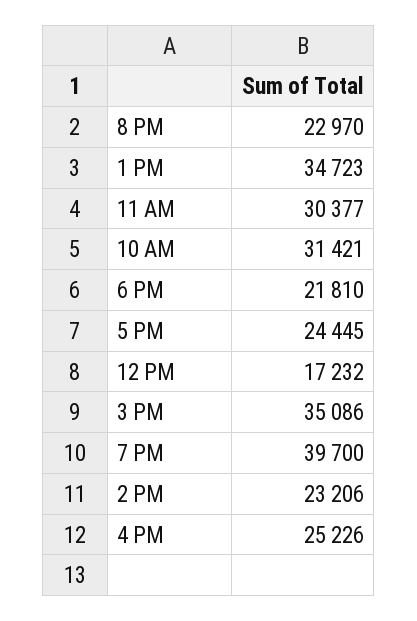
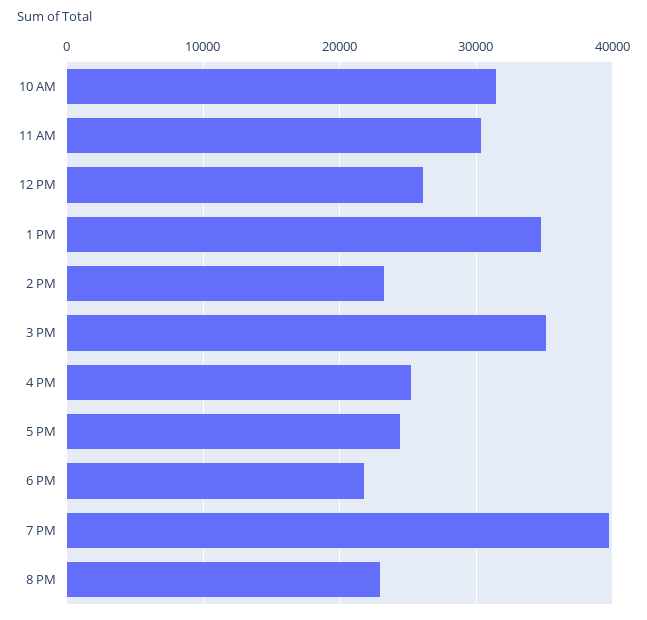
  {
    "8 PM": 22970,
    "1 PM": 34723,
    "11 AM": 30377,
    "10 AM": 31421,
    "6 PM": 21810,
    "5 PM": 24445,
-   "12 PM": 17232,
+   "12 PM": 26000,
    "3 PM": 35086,
    "7 PM": 39700,
    "2 PM": 23206,
    "4 PM": 25226
  }

